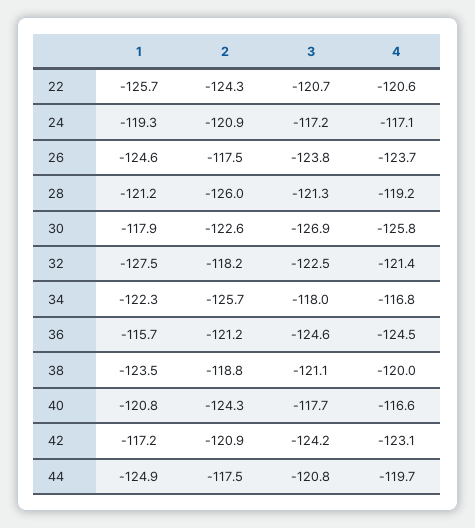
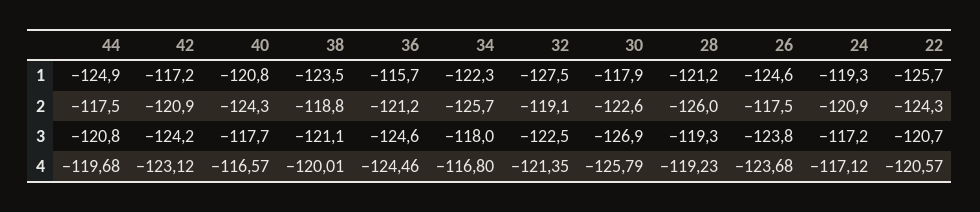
  {
    "1": {
      "22": -125.7,
      "24": -119.3,
      "26": -124.6,
      "28": -121.2,
      "30": -117.9,
      "32": -127.5,
      "34": -122.3,
      "36": -115.7,
      "38": -123.5,
      "40": -120.8,
      "42": -117.2,
      "44": -124.9
    },
    "2": {
      "22": -124.3,
      "24": -120.9,
      "26": -117.5,
      "28": -126,
      "30": -122.6,
-     "32": -118.2,
+     "32": -119.1,
      "34": -125.7,
      "36": -121.2,
      "38": -118.8,
      "40": -124.3,
      "42": -120.9,
      "44": -117.5
    },
    "3": {
      "22": -120.7,
      "24": -117.2,
      "26": -123.8,
-     "28": -121.3,
+     "28": -119.3,
      "30": -126.9,
      "32": -122.5,
      "34": -118,
      "36": -124.6,
      "38": -121.1,
      "40": -117.7,
      "42": -124.2,
      "44": -120.8
    },
    "4": {
      "22": -120.57,
      "24": -117.12,
      "26": -123.68,
      "28": -119.23,
      "30": -125.79,
      "32": -121.35,
      "34": -116.8,
      "36": -124.46,
      "38": -120.01,
      "40": -116.57,
      "42": -123.12,
      "44": -119.68
    }
  }

